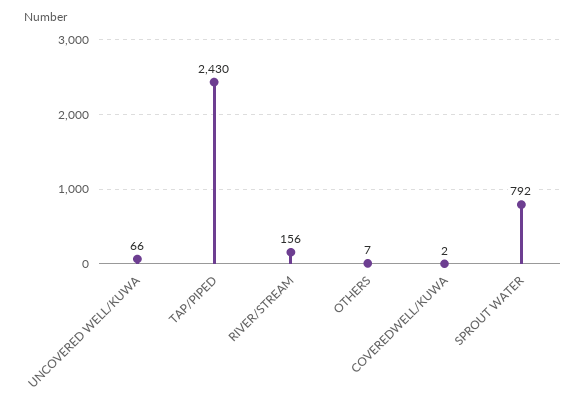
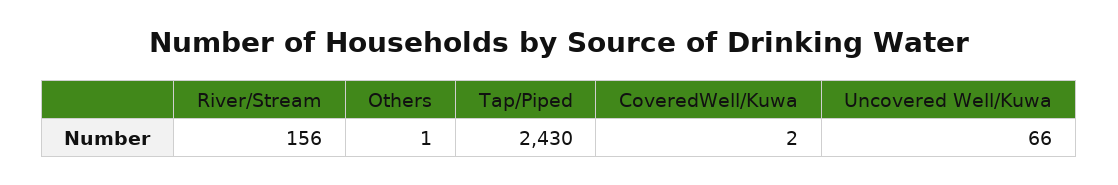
  {
    "UNCOVERED WELL/KUWA": 66,
    "TAP/PIPED": 2430,
    "RIVER/STREAM": 156,
-   "OTHERS": 7,
+   "OTHERS": 1,
-   "COVEREDWELL/KUWA": 2,
+   "COVEREDWELL/KUWA": 2
-   "SPROUT WATER": 792
  }

